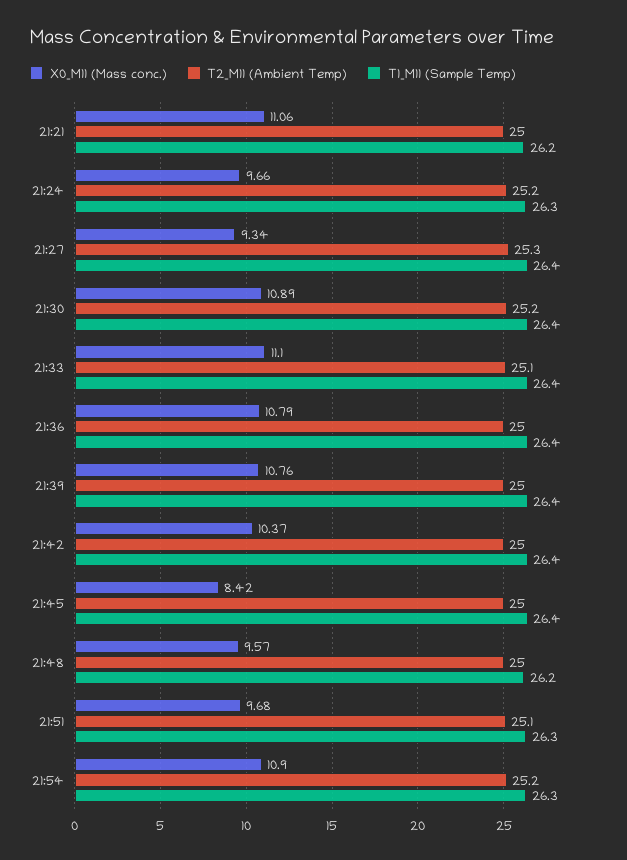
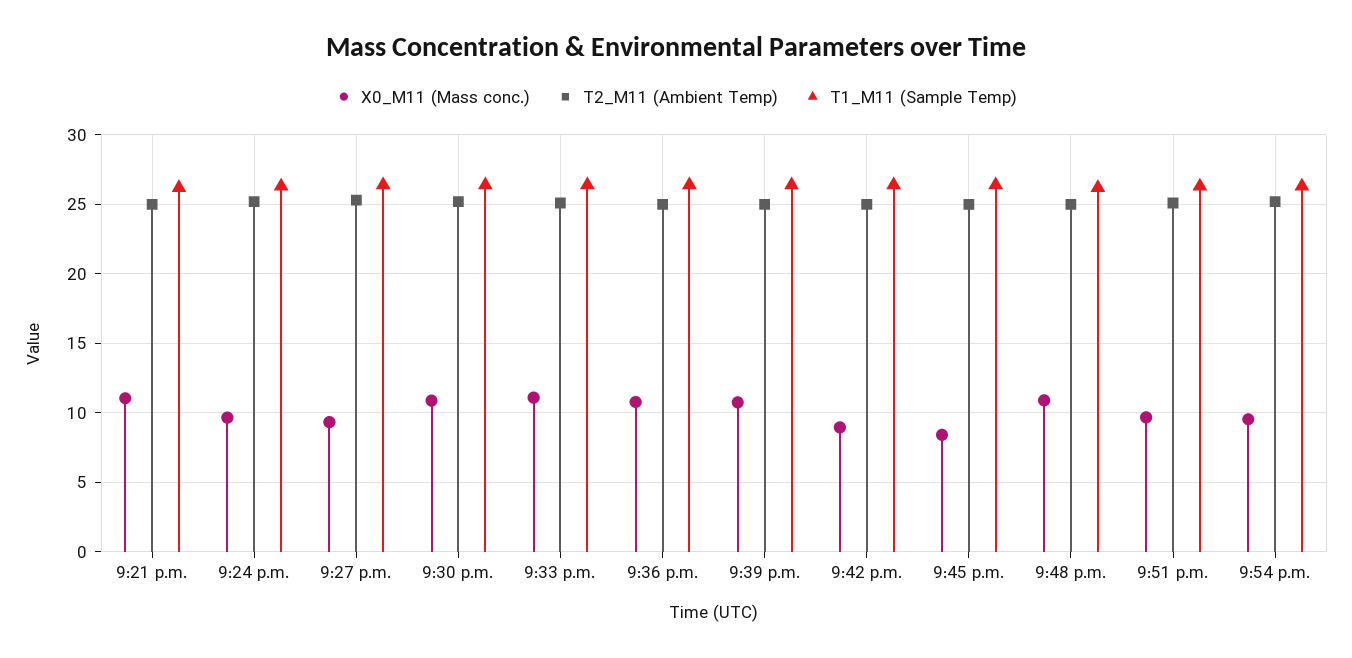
  {
    "X0_M11 (Mass conc.)": {
      "21:21": 11.06,
      "21:24": 9.66,
      "21:27": 9.34,
      "21:30": 10.89,
      "21:33": 11.1,
      "21:36": 10.79,
      "21:39": 10.76,
-     "21:42": 10.37,
+     "21:42": 9,
      "21:45": 8.42,
-     "21:48": 9.57,
+     "21:48": 11,
      "21:51": 9.68,
-     "21:54": 10.9
+     "21:54": 9.5
    },
    "T2_M11 (Ambient Temp)": {
      "21:21": 25,
      "21:24": 25.2,
      "21:27": 25.3,
      "21:30": 25.2,
      "21:33": 25.1,
      "21:36": 25,
      "21:39": 25,
      "21:42": 25,
      "21:45": 25,
      "21:48": 25,
      "21:51": 25.1,
      "21:54": 25.2
    },
    "T1_M11 (Sample Temp)": {
      "21:21": 26.2,
      "21:24": 26.3,
      "21:27": 26.4,
      "21:30": 26.4,
      "21:33": 26.4,
      "21:36": 26.4,
      "21:39": 26.4,
      "21:42": 26.4,
      "21:45": 26.4,
      "21:48": 26.2,
      "21:51": 26.3,
      "21:54": 26.3
    }
  }

